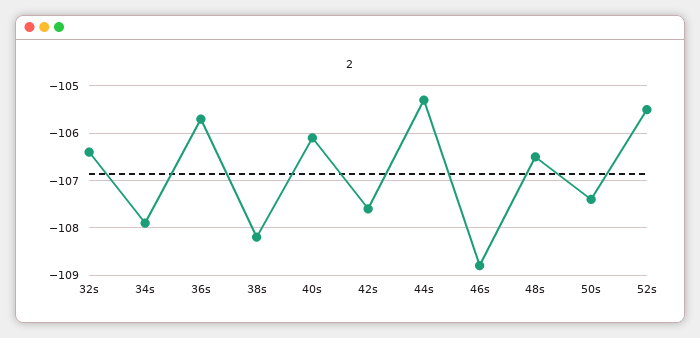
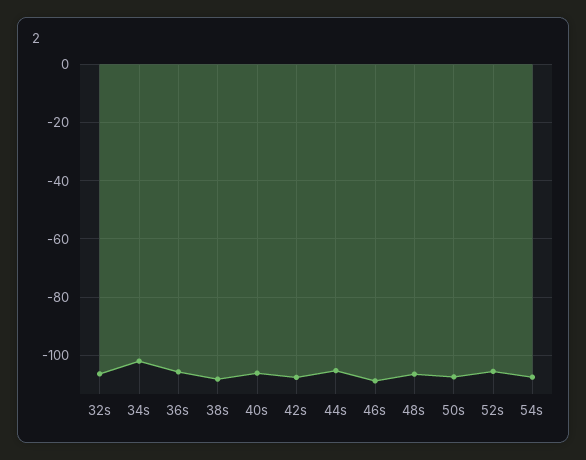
  {
    "32s": -106.5,
-   "34s": -108,
+   "34s": -102.5,
    "36s": -105.5,
    "38s": -108,
    "40s": -106,
    "42s": -107.5,
    "44s": -105.5,
    "46s": -109,
    "48s": -106.5,
    "50s": -107.5,
-   "52s": -105.5
+   "52s": -105.5,
+   "54s": -107.5
  }

